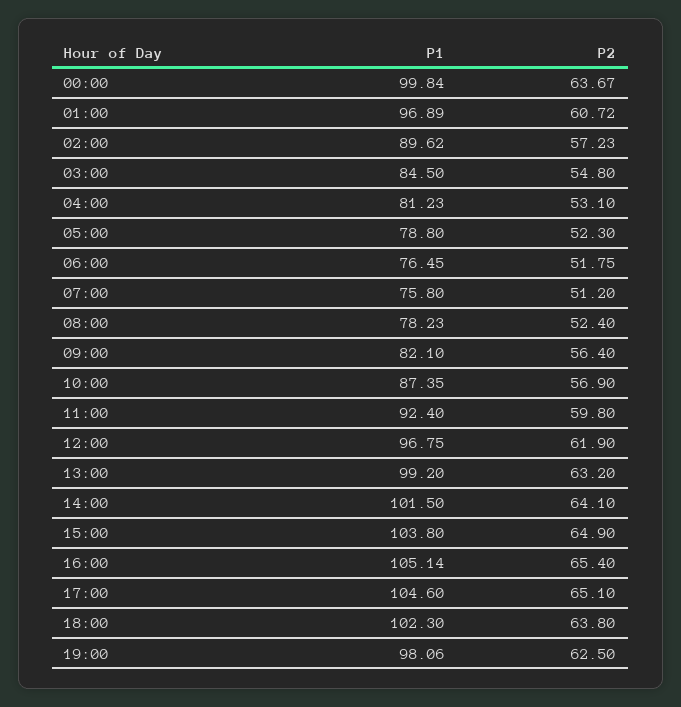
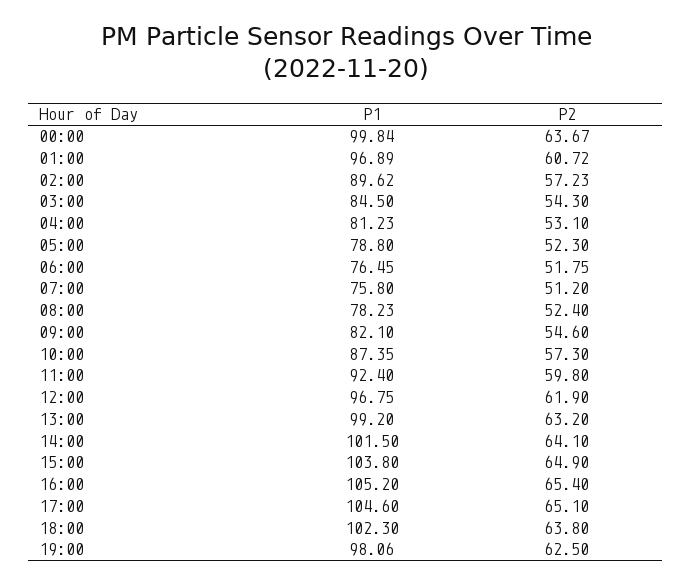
  {
    "P1": {
      "00:00": 99.84,
      "01:00": 96.89,
      "02:00": 89.62,
      "03:00": 84.5,
      "04:00": 81.23,
      "05:00": 78.8,
      "06:00": 76.45,
      "07:00": 75.8,
      "08:00": 78.23,
      "09:00": 82.1,
      "10:00": 87.35,
      "11:00": 92.4,
      "12:00": 96.75,
      "13:00": 99.2,
      "14:00": 101.5,
      "15:00": 103.8,
-     "16:00": 105.14,
+     "16:00": 105.2,
      "17:00": 104.6,
      "18:00": 102.3,
      "19:00": 98.06
    },
    "P2": {
      "00:00": 63.67,
      "01:00": 60.72,
      "02:00": 57.23,
-     "03:00": 54.8,
+     "03:00": 54.3,
      "04:00": 53.1,
      "05:00": 52.3,
      "06:00": 51.75,
      "07:00": 51.2,
      "08:00": 52.4,
-     "09:00": 56.4,
+     "09:00": 54.6,
-     "10:00": 56.9,
+     "10:00": 57.3,
      "11:00": 59.8,
      "12:00": 61.9,
      "13:00": 63.2,
      "14:00": 64.1,
      "15:00": 64.9,
      "16:00": 65.4,
      "17:00": 65.1,
      "18:00": 63.8,
      "19:00": 62.5
    }
  }

